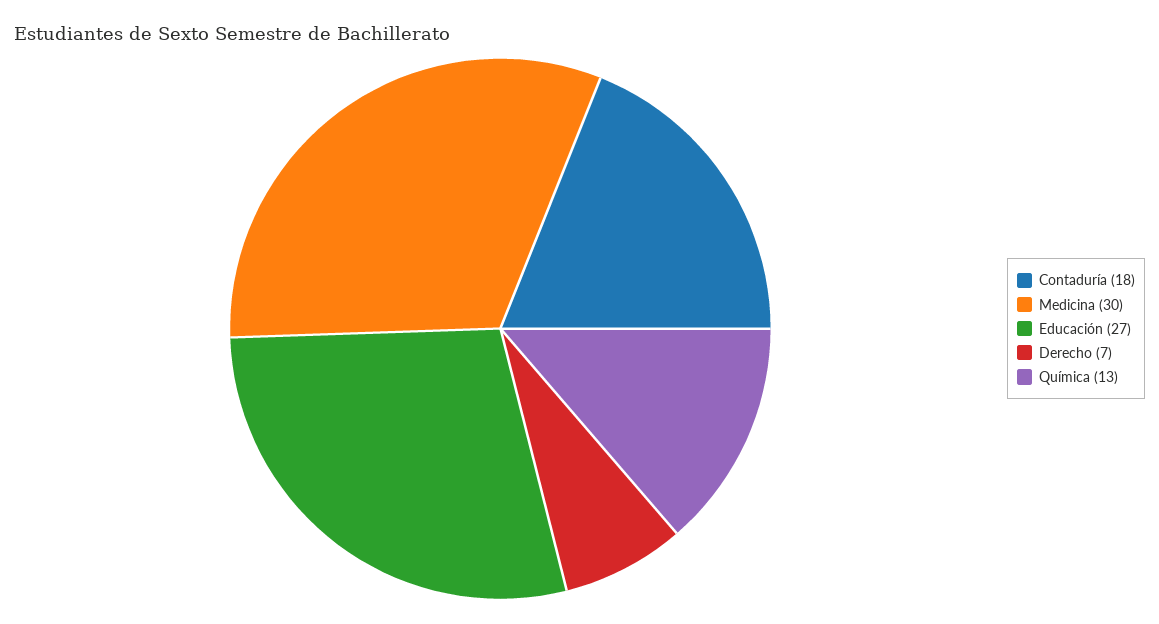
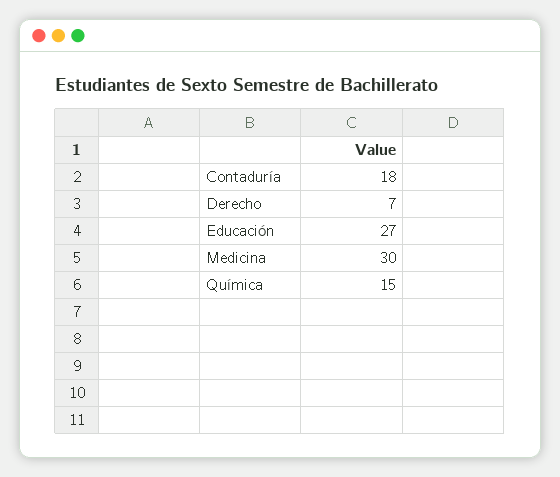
  {
    "Contaduría": 18,
    "Medicina": 30,
    "Educación": 27,
    "Derecho": 7,
-   "Química": 13
+   "Química": 15
  }

